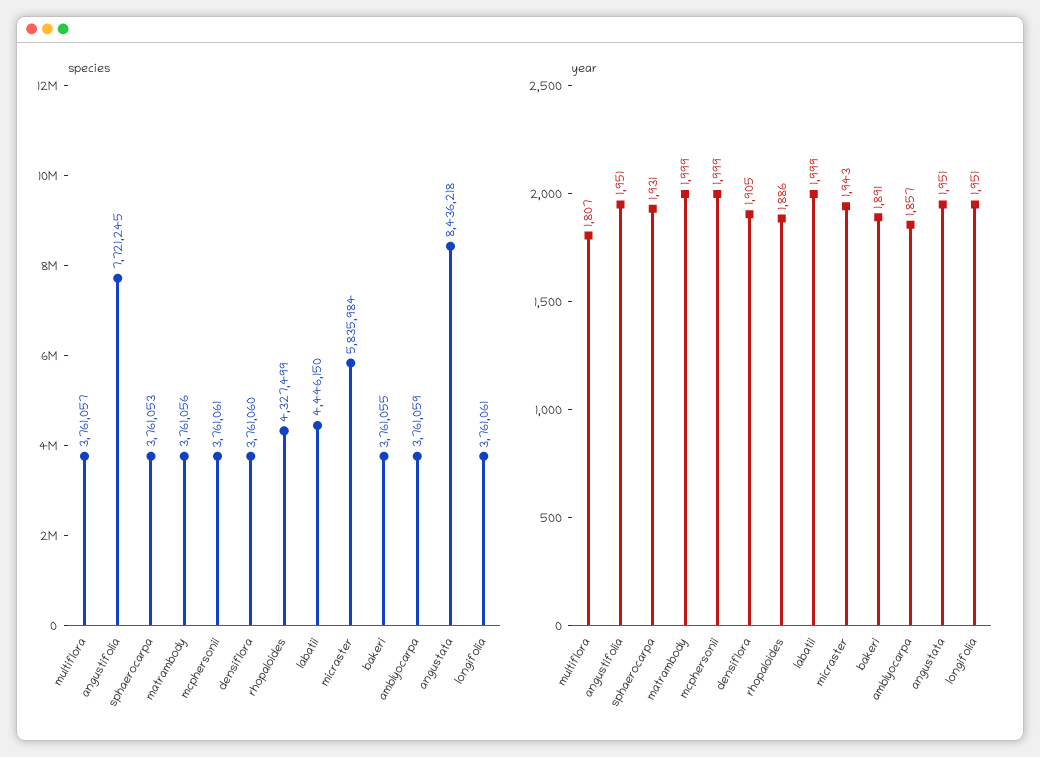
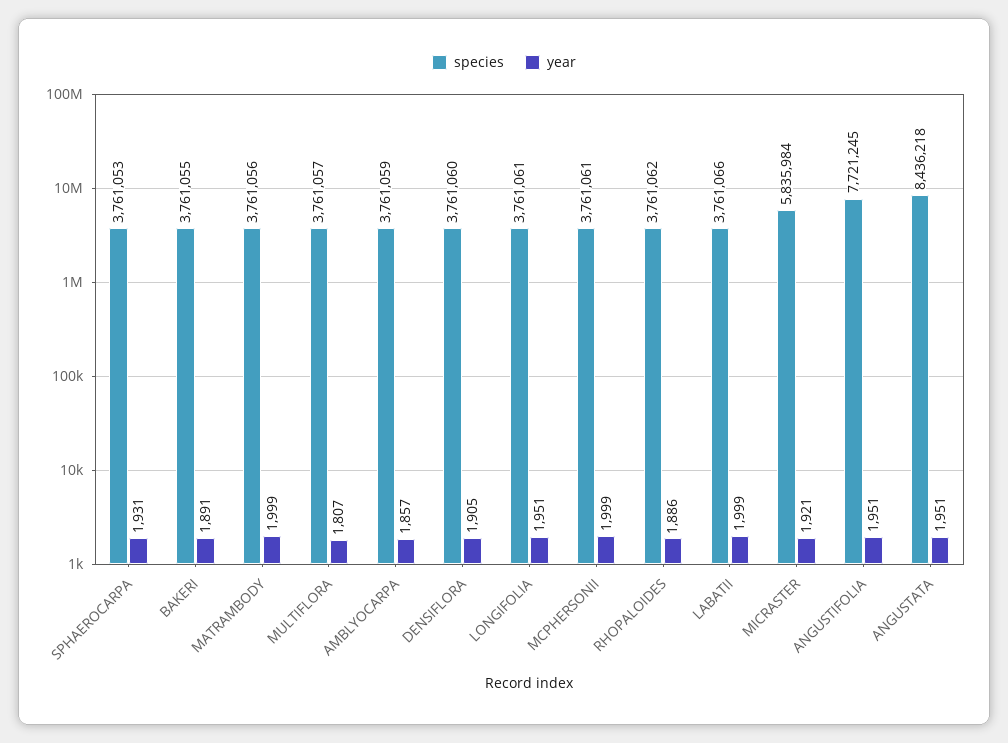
  {
    "species": {
      "multiflora": 3761057,
      "angustifolia": 7721245,
      "sphaerocarpa": 3761053,
      "matrambody": 3761056,
      "mcphersonii": 3761061,
      "densiflora": 3761060,
-     "rhopaloides": 4327499,
+     "rhopaloides": 3761062,
-     "labatii": 4446150,
+     "labatii": 3761066,
      "micraster": 5835984,
      "bakeri": 3761055,
      "amblyocarpa": 3761059,
      "angustata": 8436218,
      "longifolia": 3761061
    },
    "year": {
      "multiflora": 1807,
      "angustifolia": 1951,
      "sphaerocarpa": 1931,
      "matrambody": 1999,
      "mcphersonii": 1999,
      "densiflora": 1905,
      "rhopaloides": 1886,
      "labatii": 1999,
-     "micraster": 1943,
+     "micraster": 1921,
      "bakeri": 1891,
      "amblyocarpa": 1857,
      "angustata": 1951,
      "longifolia": 1951
    }
  }

